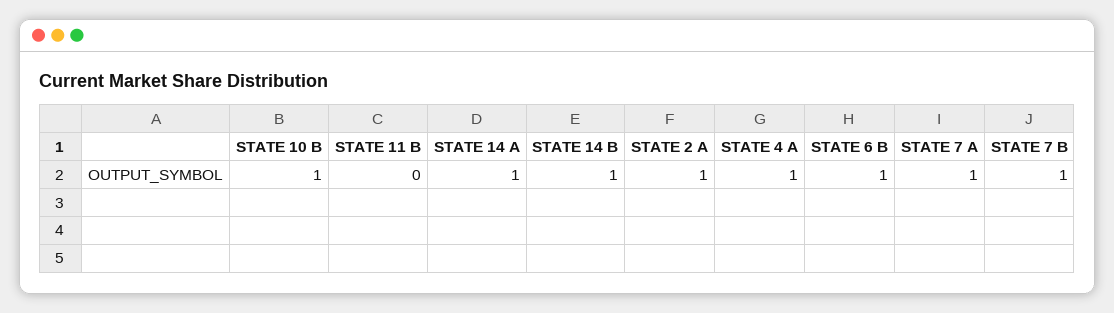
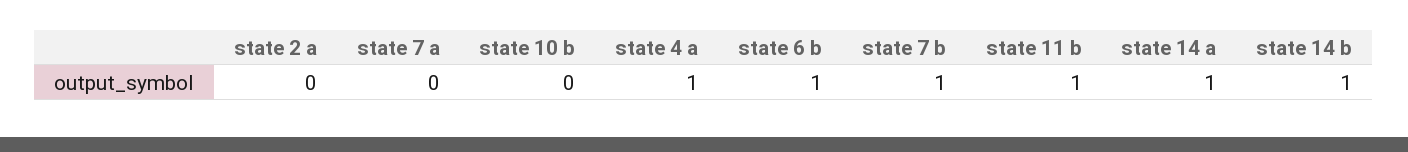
  {
-   "STATE 10 B": 1,
+   "STATE 10 B": 0,
-   "STATE 11 B": 0,
+   "STATE 11 B": 1,
    "STATE 14 A": 1,
    "STATE 14 B": 1,
-   "STATE 2 A": 1,
+   "STATE 2 A": 0,
    "STATE 4 A": 1,
    "STATE 6 B": 1,
-   "STATE 7 A": 1,
+   "STATE 7 A": 0,
    "STATE 7 B": 1
  }

